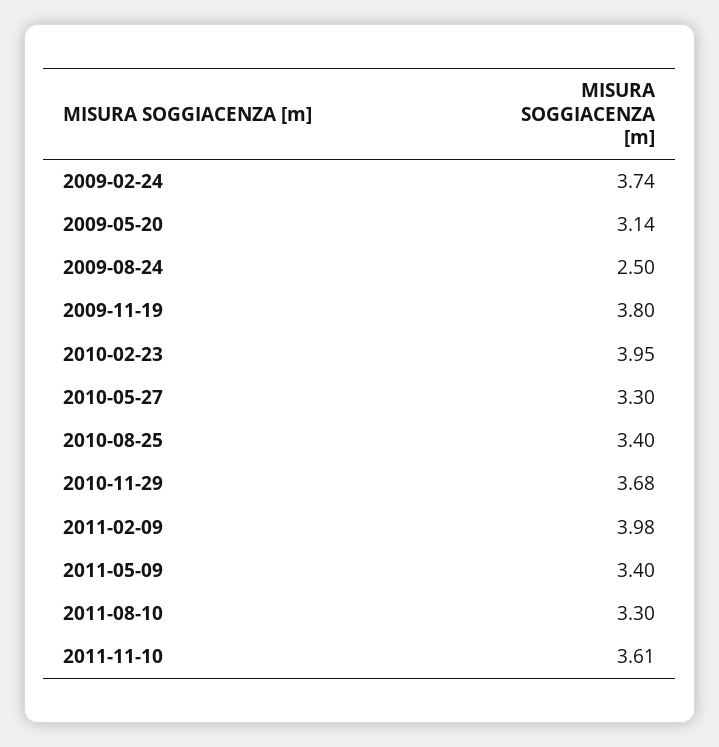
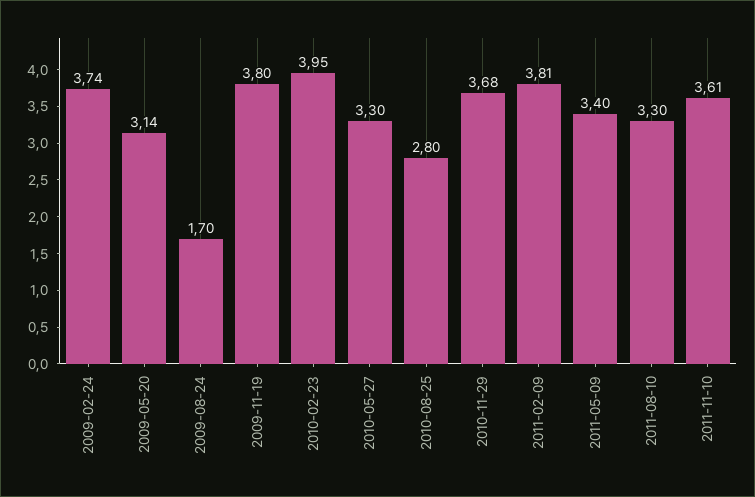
  {
    "2009-02-24": 3.74,
    "2009-05-20": 3.14,
-   "2009-08-24": 2.5,
+   "2009-08-24": 1.7,
    "2009-11-19": 3.8,
    "2010-02-23": 3.95,
    "2010-05-27": 3.3,
-   "2010-08-25": 3.4,
+   "2010-08-25": 2.8,
    "2010-11-29": 3.68,
-   "2011-02-09": 3.98,
+   "2011-02-09": 3.81,
    "2011-05-09": 3.4,
    "2011-08-10": 3.3,
    "2011-11-10": 3.61
  }

